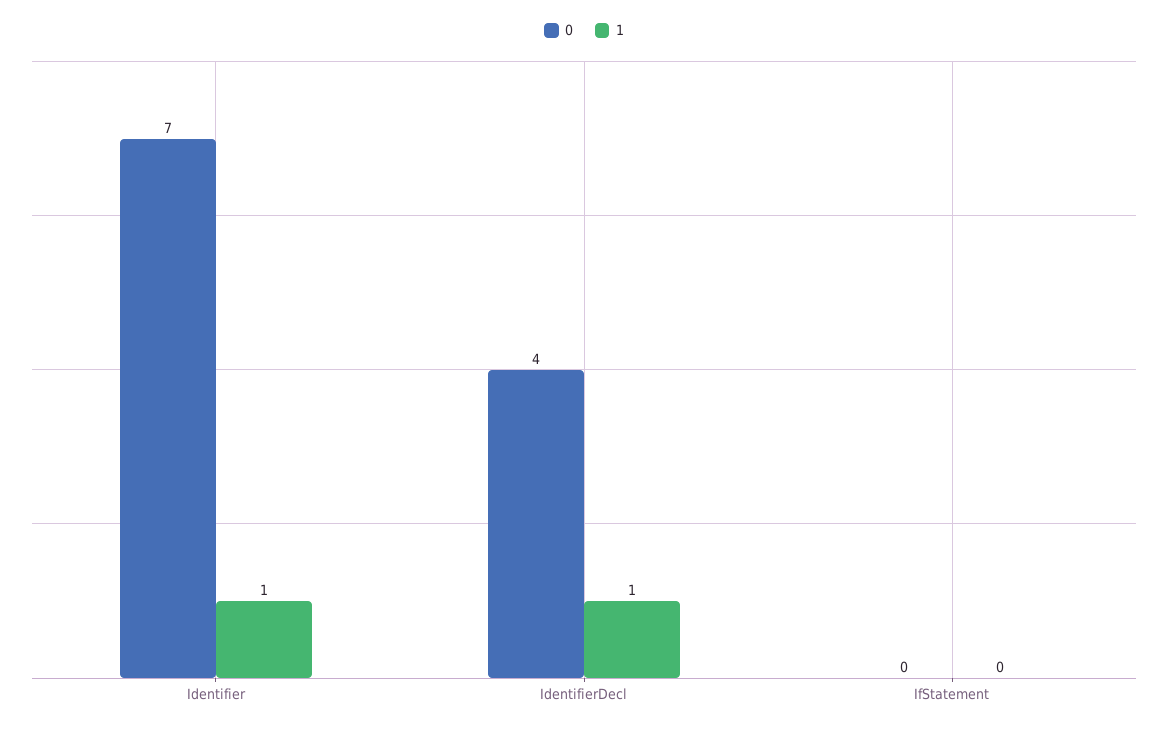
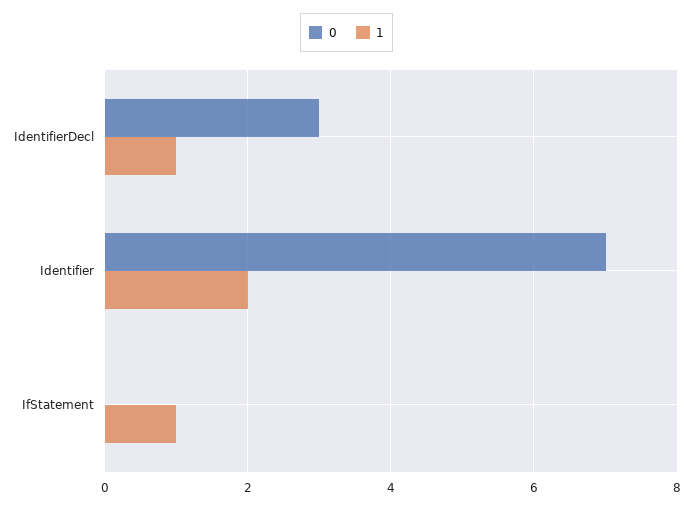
  {
    "0": {
      "Identifier": 7,
-     "IdentifierDecl": 4,
+     "IdentifierDecl": 3,
      "IfStatement": 0
    },
    "1": {
-     "Identifier": 1,
+     "Identifier": 2,
      "IdentifierDecl": 1,
-     "IfStatement": 0
+     "IfStatement": 1
    }
  }

